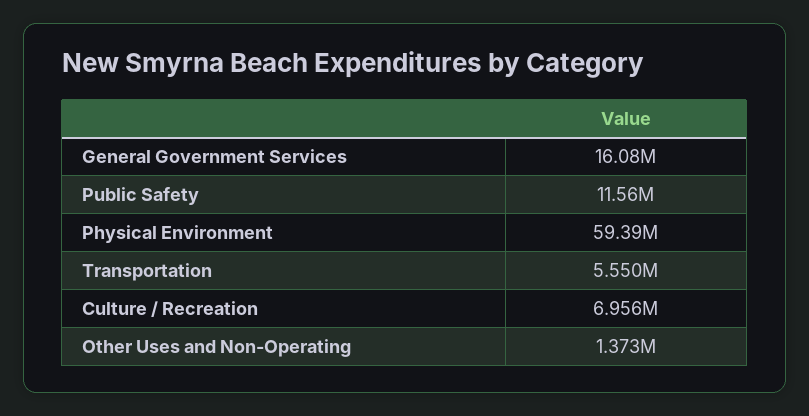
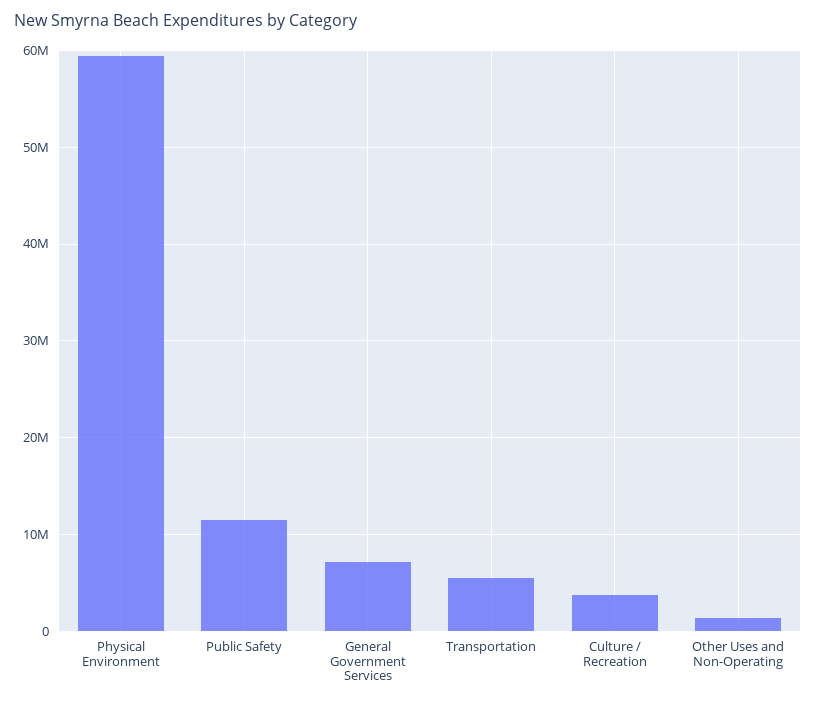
  {
-   "General Government Services": 16080000,
+   "General Government Services": 7000000,
    "Public Safety": 11560000,
    "Physical Environment": 59390000,
    "Transportation": 5550000,
-   "Culture / Recreation": 6956000,
+   "Culture / Recreation": 4000000,
    "Other Uses and Non-Operating": 1373000
  }

